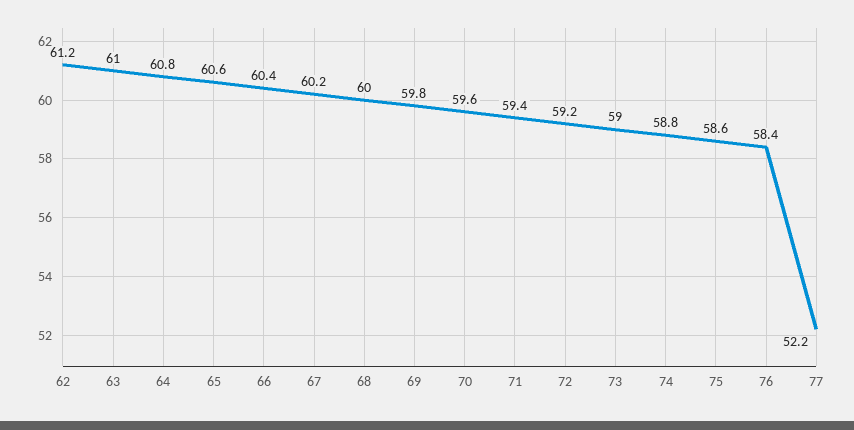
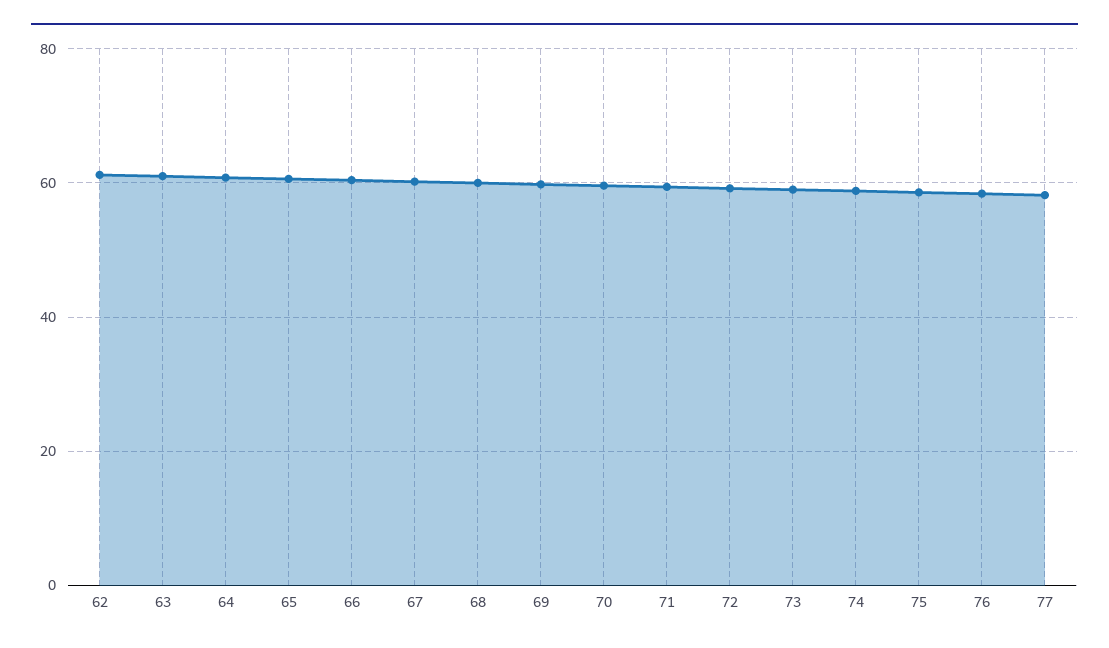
  {
    "62": 61.2,
    "63": 61,
    "64": 60.8,
    "65": 60.6,
    "66": 60.4,
    "67": 60.2,
    "68": 60,
    "69": 59.8,
    "70": 59.6,
    "71": 59.4,
    "72": 59.2,
    "73": 59,
    "74": 58.8,
    "75": 58.6,
    "76": 58.4,
-   "77": 52.2
+   "77": 58
  }

